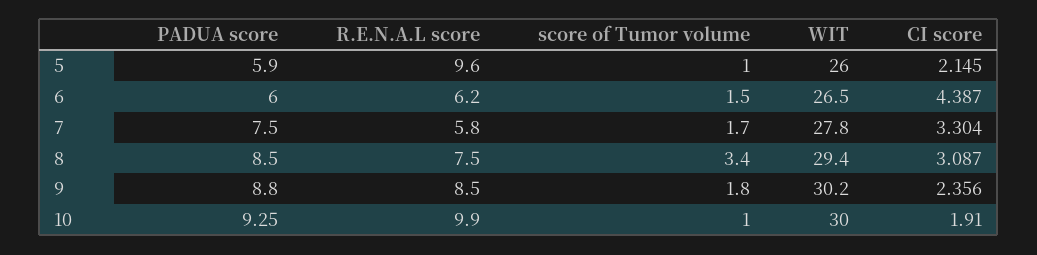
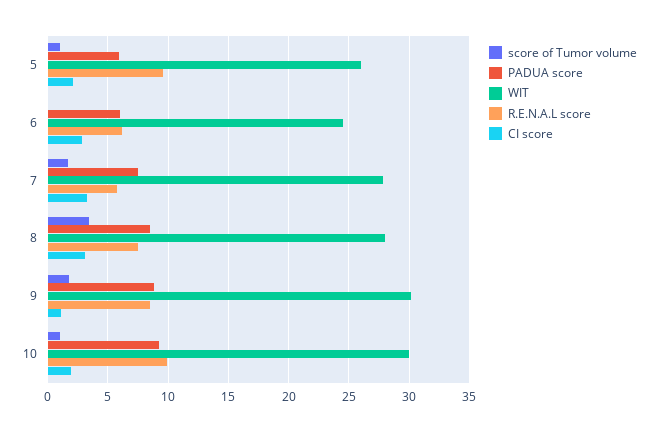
  {
    "PADUA score": {
      "5": 5.9,
      "6": 6,
      "7": 7.5,
      "8": 8.5,
      "9": 8.8,
      "10": 9.25
    },
    "R.E.N.A.L score": {
      "5": 9.6,
      "6": 6.2,
      "7": 5.8,
      "8": 7.5,
      "9": 8.5,
      "10": 9.9
    },
    "score of Tumor volume": {
      "5": 1,
-     "6": 1.5,
+     "6": 0,
      "7": 1.7,
      "8": 3.4,
      "9": 1.8,
      "10": 1
    },
    "WIT": {
      "5": 26,
-     "6": 26.5,
+     "6": 24.5,
      "7": 27.8,
-     "8": 29.4,
+     "8": 28,
      "9": 30.2,
      "10": 30
    },
    "CI score": {
      "5": 2.145,
-     "6": 4.387,
+     "6": 3,
      "7": 3.304,
      "8": 3.087,
-     "9": 2.356,
+     "9": 1,
      "10": 1.91
    }
  }

